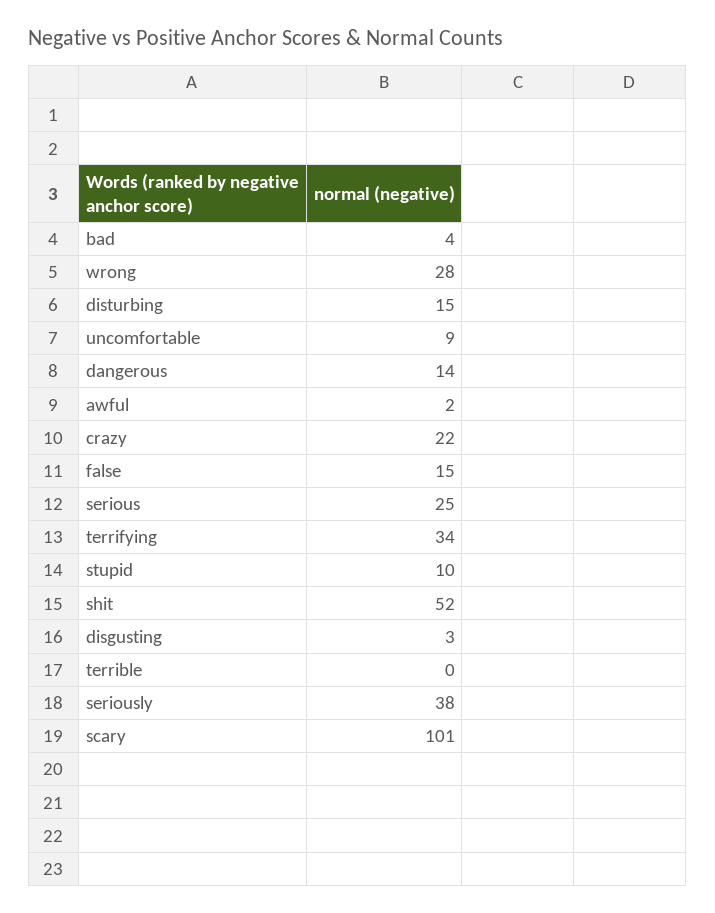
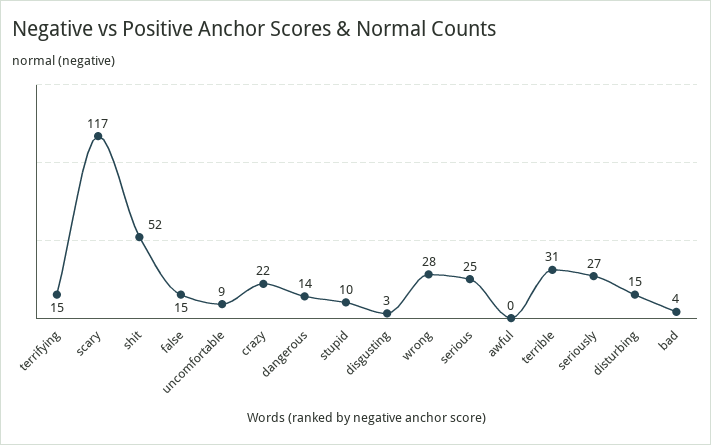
  {
    "bad": 4,
    "wrong": 28,
    "disturbing": 15,
    "uncomfortable": 9,
    "dangerous": 14,
-   "awful": 2,
+   "awful": 0,
    "crazy": 22,
    "false": 15,
    "serious": 25,
-   "terrifying": 34,
+   "terrifying": 15,
    "stupid": 10,
    "shit": 52,
    "disgusting": 3,
-   "terrible": 0,
+   "terrible": 31,
-   "seriously": 38,
+   "seriously": 27,
-   "scary": 101
+   "scary": 117
  }

